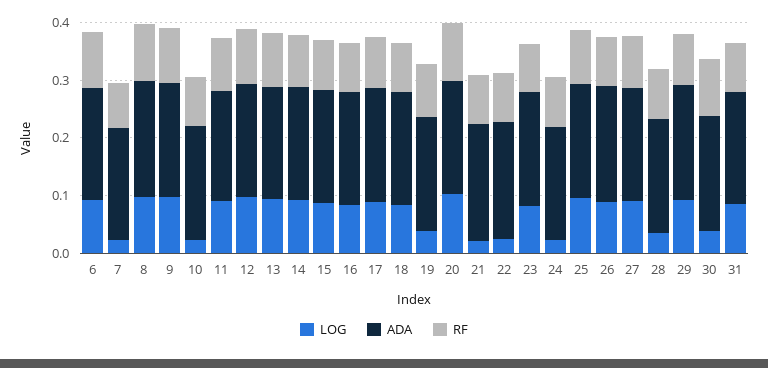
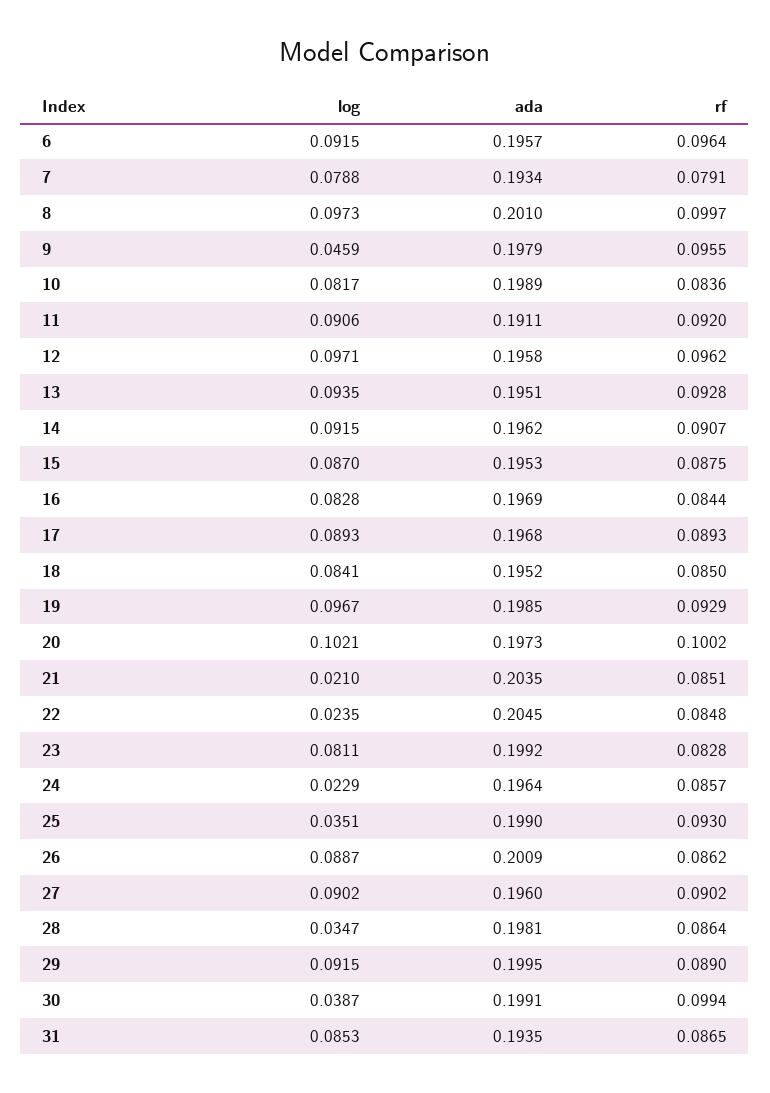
  {
    "LOG": {
      "6": 0.0915,
-     "7": 0.02,
+     "7": 0.0788,
      "8": 0.0973,
-     "9": 0.1,
+     "9": 0.0459,
-     "10": 0.02,
+     "10": 0.0817,
      "11": 0.0906,
      "12": 0.0971,
      "13": 0.0935,
      "14": 0.0915,
      "15": 0.087,
      "16": 0.0828,
      "17": 0.0893,
      "18": 0.0841,
-     "19": 0.04,
+     "19": 0.0967,
      "20": 0.1021,
      "21": 0.021,
      "22": 0.0235,
      "23": 0.0811,
      "24": 0.0229,
-     "25": 0.1,
+     "25": 0.0351,
      "26": 0.0887,
      "27": 0.0902,
      "28": 0.0347,
      "29": 0.0915,
      "30": 0.0387,
      "31": 0.0853
    },
    "ADA": {
      "6": 0.1957,
      "7": 0.1934,
      "8": 0.201,
      "9": 0.1979,
      "10": 0.1989,
      "11": 0.1911,
      "12": 0.1958,
      "13": 0.1951,
      "14": 0.1962,
      "15": 0.1953,
      "16": 0.1969,
      "17": 0.1968,
      "18": 0.1952,
      "19": 0.1985,
      "20": 0.1973,
      "21": 0.2035,
      "22": 0.2045,
      "23": 0.1992,
      "24": 0.1964,
      "25": 0.199,
      "26": 0.2009,
      "27": 0.196,
      "28": 0.1981,
      "29": 0.1995,
      "30": 0.1991,
      "31": 0.1935
    },
    "RF": {
      "6": 0.0964,
      "7": 0.0791,
      "8": 0.0997,
      "9": 0.0955,
      "10": 0.0836,
      "11": 0.092,
      "12": 0.0962,
      "13": 0.0928,
      "14": 0.0907,
      "15": 0.0875,
      "16": 0.0844,
      "17": 0.0893,
      "18": 0.085,
      "19": 0.0929,
      "20": 0.1002,
      "21": 0.0851,
      "22": 0.0848,
      "23": 0.0828,
      "24": 0.0857,
      "25": 0.093,
      "26": 0.0862,
      "27": 0.0902,
      "28": 0.0864,
      "29": 0.089,
      "30": 0.0994,
      "31": 0.0865
    }
  }

